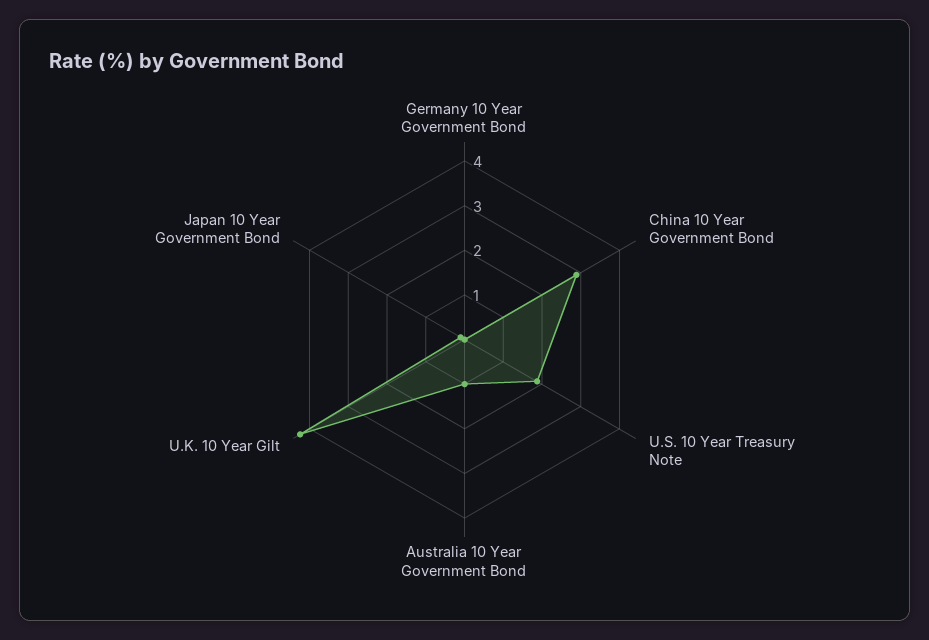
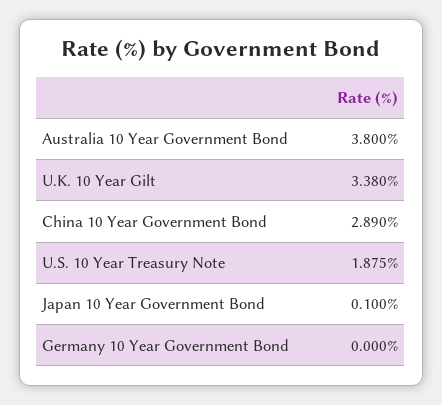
  {
    "Germany 10 Year Government Bond": 0,
    "China 10 Year Government Bond": 2.89,
    "U.S. 10 Year Treasury Note": 1.875,
-   "Australia 10 Year Government Bond": 1,
+   "Australia 10 Year Government Bond": 3.8,
-   "U.K. 10 Year Gilt": 4.2,
+   "U.K. 10 Year Gilt": 3.38,
    "Japan 10 Year Government Bond": 0.1
  }

